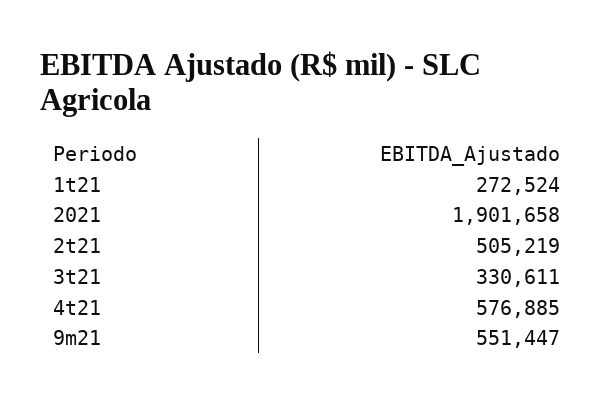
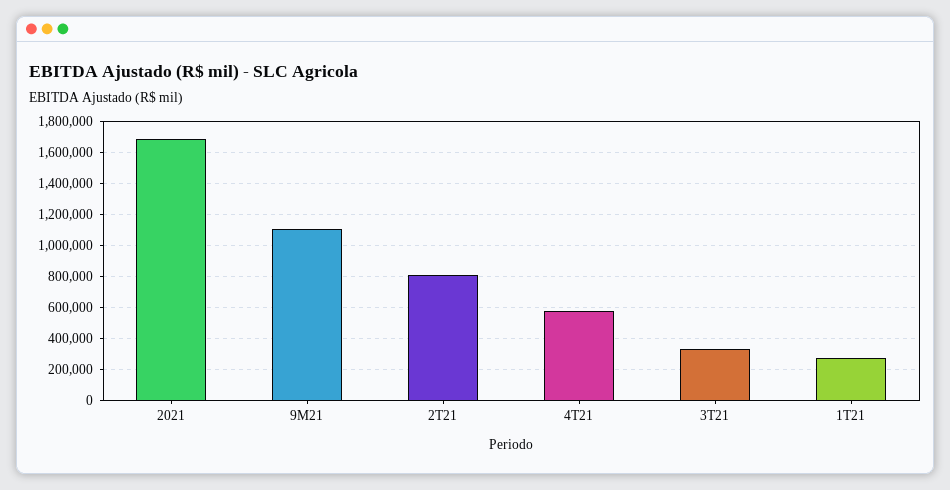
  {
    "1t21": 272524,
-   "2021": 1901658,
+   "2021": 1700000,
-   "2t21": 505219,
+   "2t21": 800000,
    "3t21": 330611,
    "4t21": 576885,
-   "9m21": 551447
+   "9m21": 1100000
  }

